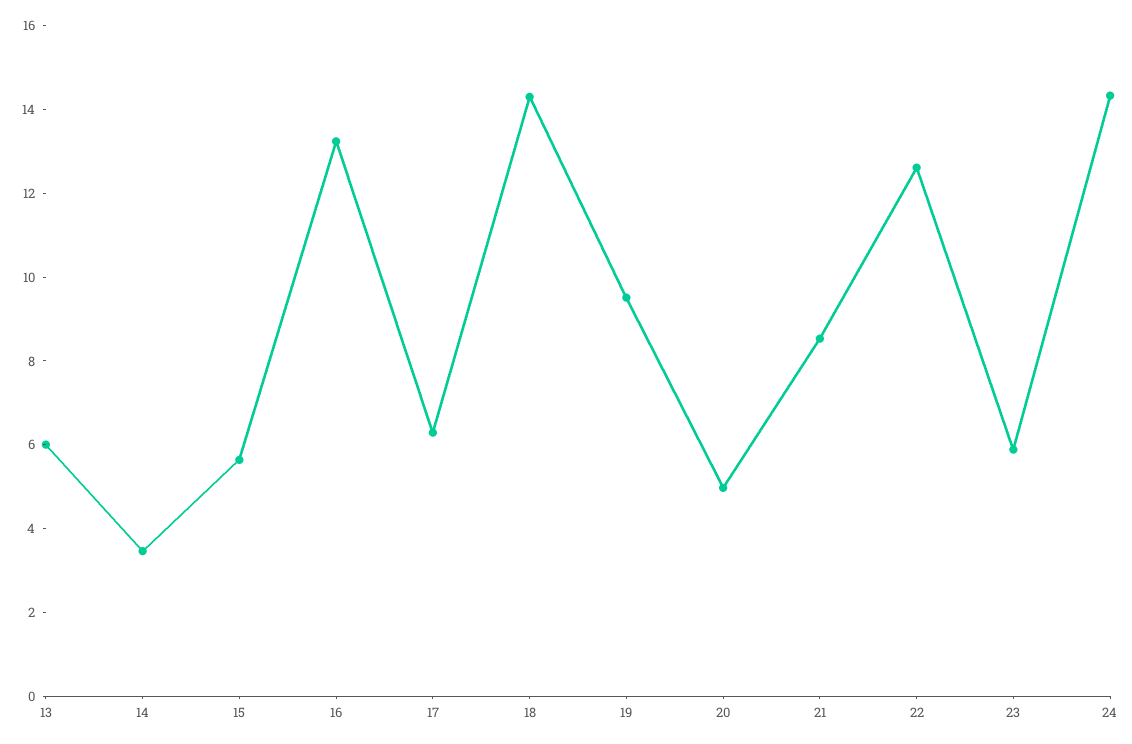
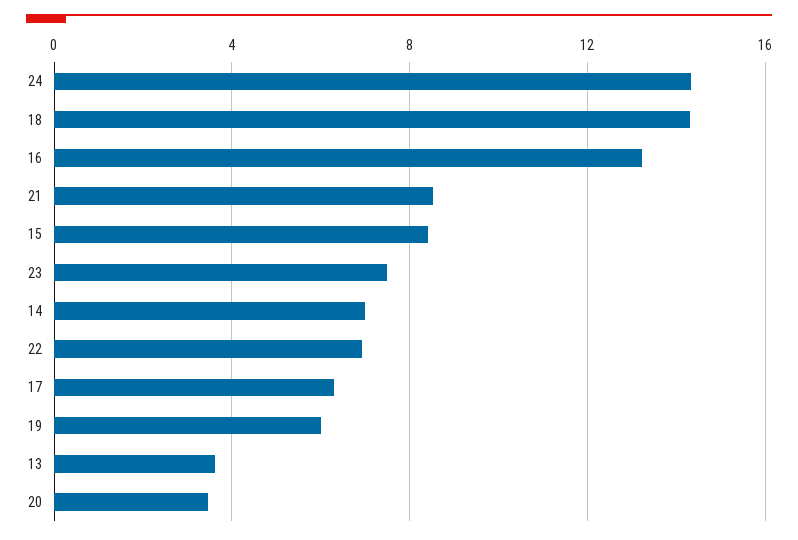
  {
-   "13": 6,
+   "13": 3.5,
-   "14": 3.5,
+   "14": 7,
-   "15": 5.5,
+   "15": 8.5,
    "16": 13,
    "17": 6.5,
    "18": 14.5,
-   "19": 9.5,
+   "19": 6,
-   "20": 5,
+   "20": 3.5,
    "21": 8.5,
-   "22": 12.5,
+   "22": 7,
-   "23": 6,
+   "23": 7.5,
    "24": 14.5
  }

